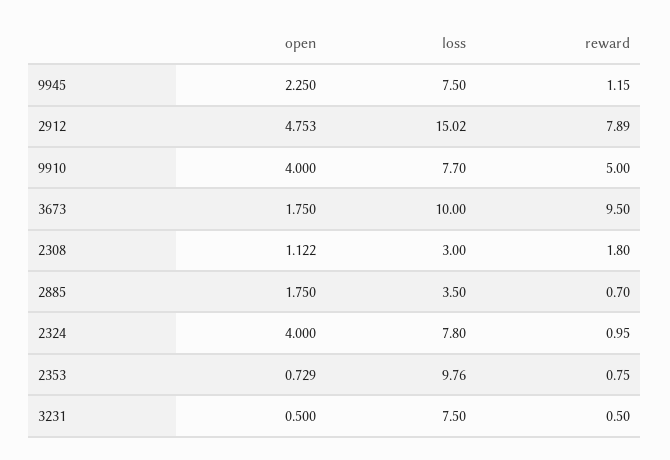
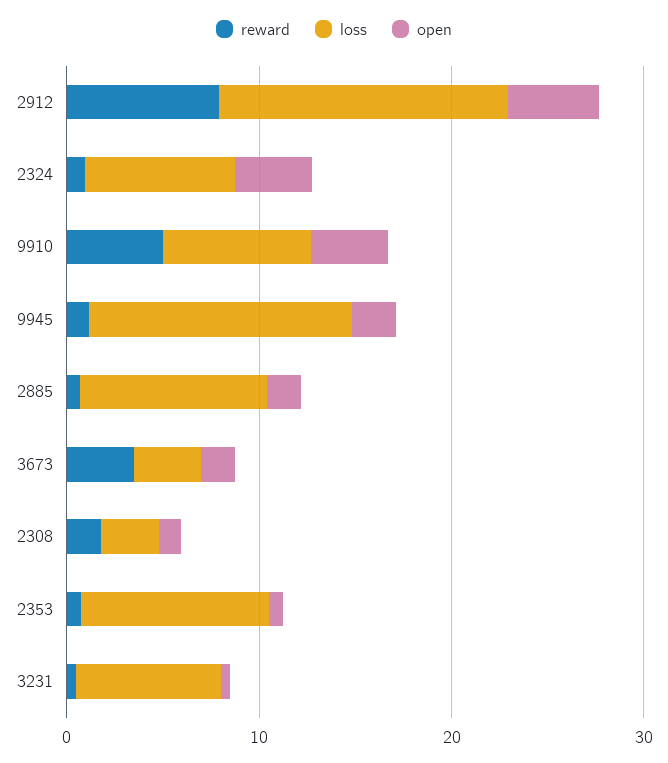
  {
    "open": {
      "9945": 2.25,
      "2912": 4.753,
      "9910": 4,
      "3673": 1.75,
      "2308": 1.122,
      "2885": 1.75,
      "2324": 4,
      "2353": 0.729,
      "3231": 0.5
    },
    "loss": {
-     "9945": 7.5,
+     "9945": 14,
      "2912": 15.02,
      "9910": 7.7,
-     "3673": 10,
+     "3673": 4,
      "2308": 3,
-     "2885": 3.5,
+     "2885": 10,
      "2324": 7.8,
      "2353": 9.76,
      "3231": 7.5
    },
    "reward": {
      "9945": 1.15,
      "2912": 7.89,
      "9910": 5,
-     "3673": 9.5,
+     "3673": 4,
      "2308": 1.8,
      "2885": 0.7,
      "2324": 0.95,
      "2353": 0.75,
      "3231": 0.5
    }
  }

